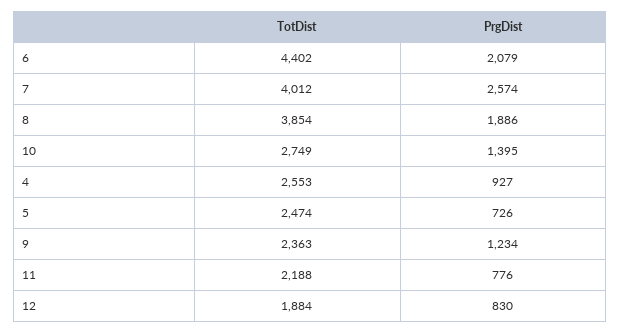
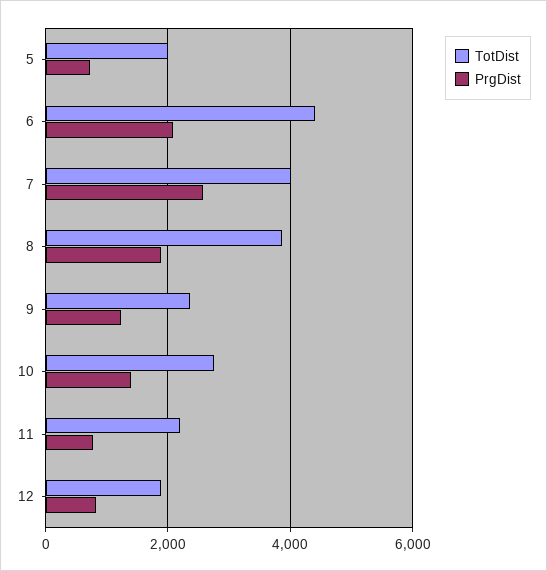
  {
    "TotDist": {
      "6": 4402,
      "7": 4012,
      "8": 3854,
      "10": 2749,
-     "4": 2553,
-     "5": 2474,
+     "5": 2000,
      "9": 2363,
      "11": 2188,
      "12": 1884
    },
    "PrgDist": {
      "6": 2079,
      "7": 2574,
      "8": 1886,
      "10": 1395,
-     "4": 927,
      "5": 726,
      "9": 1234,
      "11": 776,
      "12": 830
    }
  }

